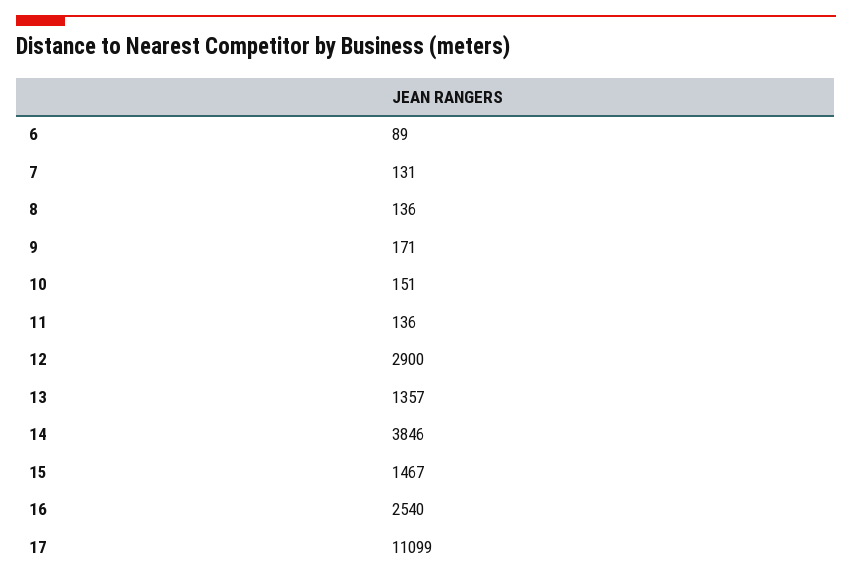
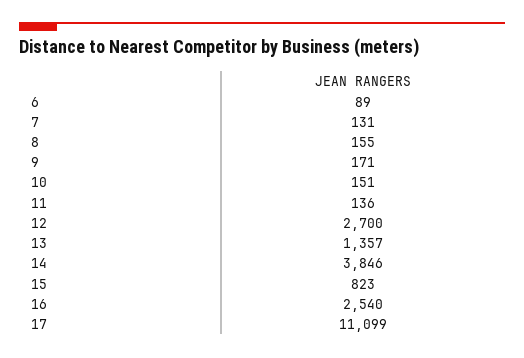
  {
    "6": 89,
    "7": 131,
-   "8": 136,
+   "8": 155,
    "9": 171,
    "10": 151,
    "11": 136,
-   "12": 2900,
+   "12": 2700,
    "13": 1357,
    "14": 3846,
-   "15": 1467,
+   "15": 823,
    "16": 2540,
    "17": 11099
  }

